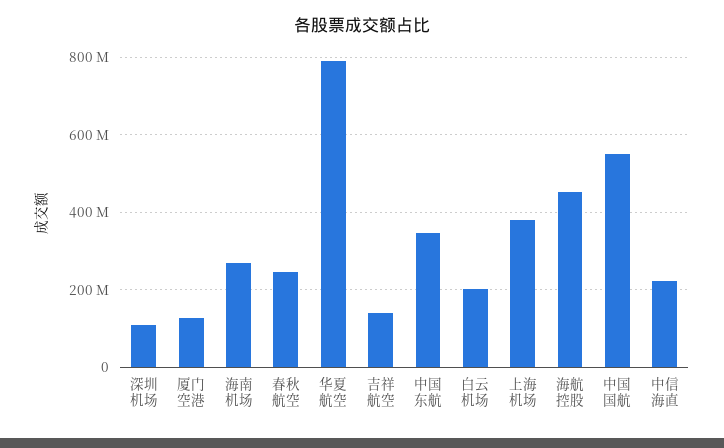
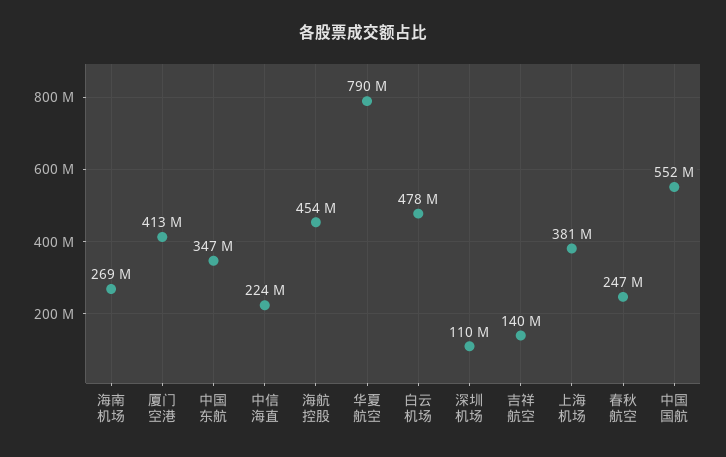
  {
    "深圳机场": 110000000,
-   "厦门空港": 120000000,
+   "厦门空港": 413000000,
    "海南机场": 269000000,
    "春秋航空": 247000000,
    "华夏航空": 790000000,
    "吉祥航空": 140000000,
    "中国东航": 347000000,
-   "白云机场": 200000000,
+   "白云机场": 478000000,
    "上海机场": 381000000,
    "海航控股": 454000000,
    "中国国航": 552000000,
    "中信海直": 224000000
  }

